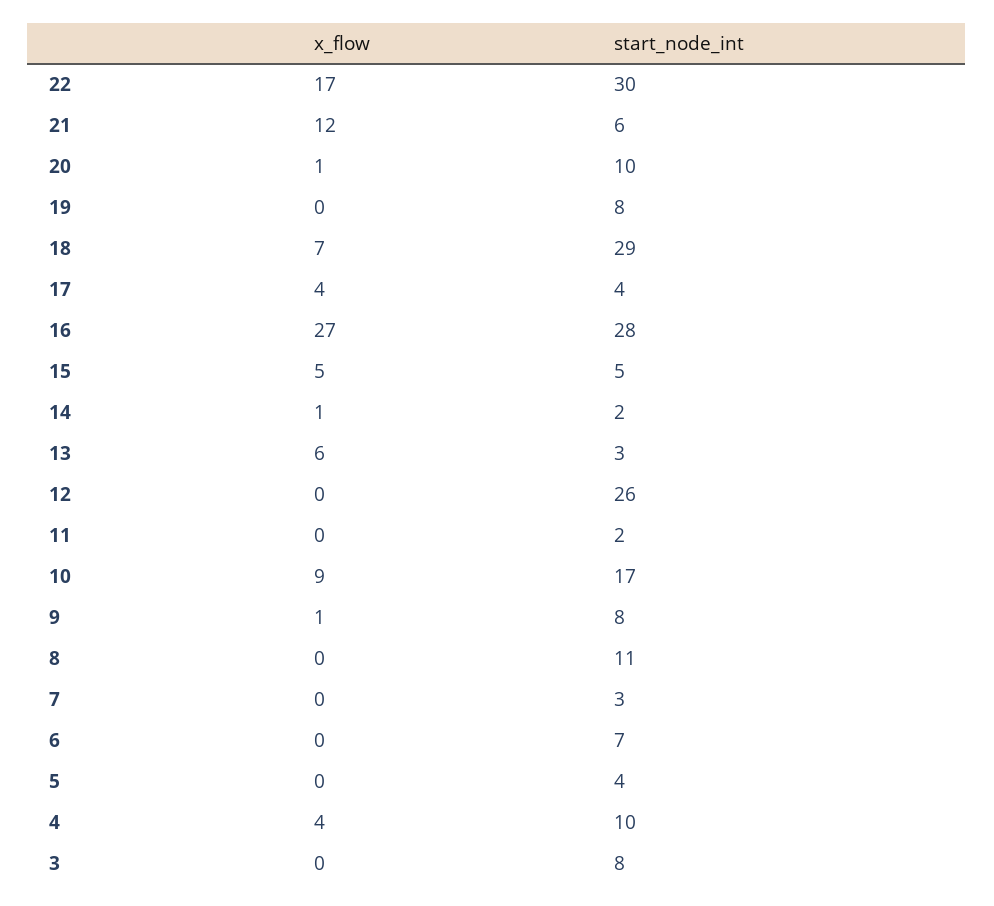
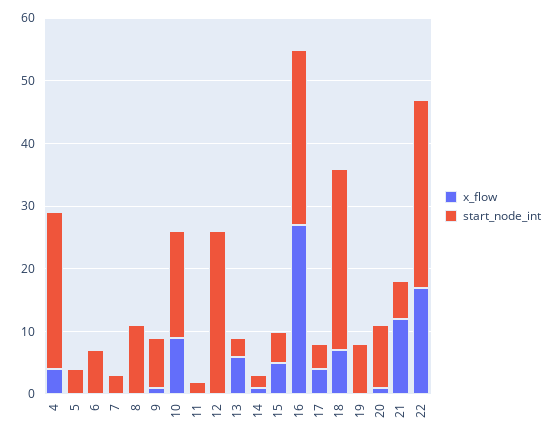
  {
    "x_flow": {
      "22": 17,
      "21": 12,
      "20": 1,
      "19": 0,
      "18": 7,
      "17": 4,
      "16": 27,
      "15": 5,
      "14": 1,
      "13": 6,
      "12": 0,
      "11": 0,
      "10": 9,
      "9": 1,
      "8": 0,
      "7": 0,
      "6": 0,
      "5": 0,
-     "4": 4,
+     "4": 4
-     "3": 0
    },
    "start_node_int": {
      "22": 30,
      "21": 6,
      "20": 10,
      "19": 8,
      "18": 29,
      "17": 4,
      "16": 28,
      "15": 5,
      "14": 2,
      "13": 3,
      "12": 26,
      "11": 2,
      "10": 17,
      "9": 8,
      "8": 11,
      "7": 3,
      "6": 7,
      "5": 4,
-     "4": 10,
+     "4": 25
-     "3": 8
    }
  }

